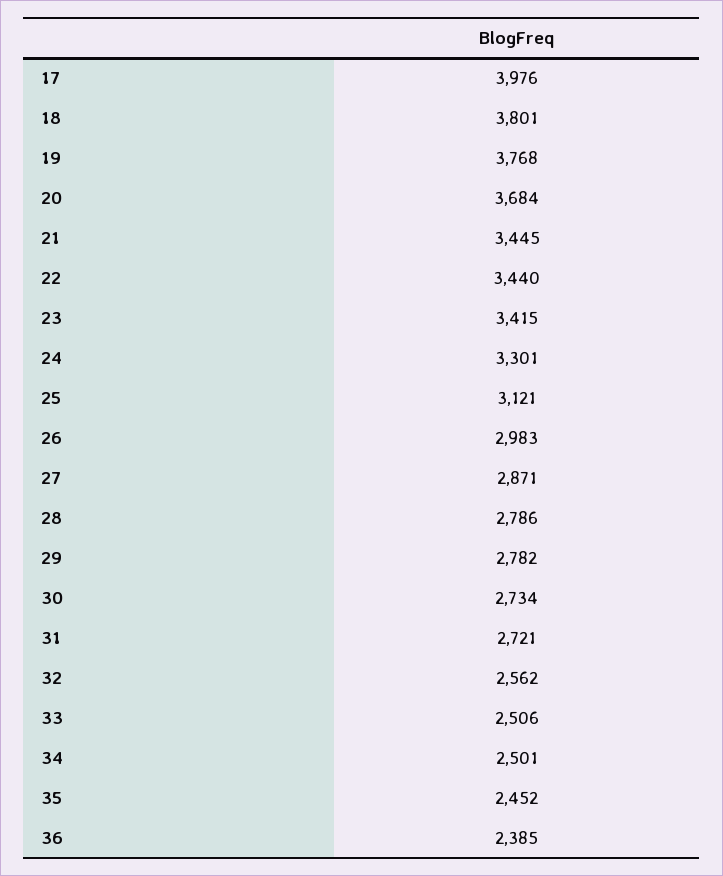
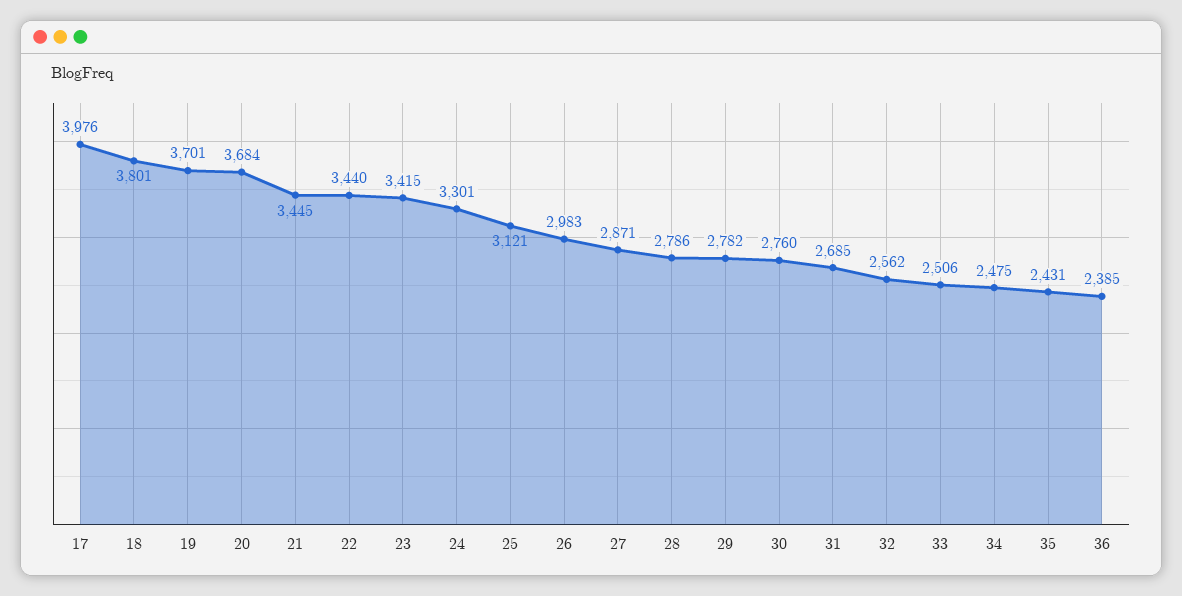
  {
    "17": 3976,
    "18": 3801,
-   "19": 3768,
+   "19": 3701,
    "20": 3684,
    "21": 3445,
    "22": 3440,
    "23": 3415,
    "24": 3301,
    "25": 3121,
    "26": 2983,
    "27": 2871,
    "28": 2786,
    "29": 2782,
-   "30": 2734,
+   "30": 2760,
-   "31": 2721,
+   "31": 2685,
    "32": 2562,
    "33": 2506,
-   "34": 2501,
+   "34": 2475,
-   "35": 2452,
+   "35": 2431,
    "36": 2385
  }

